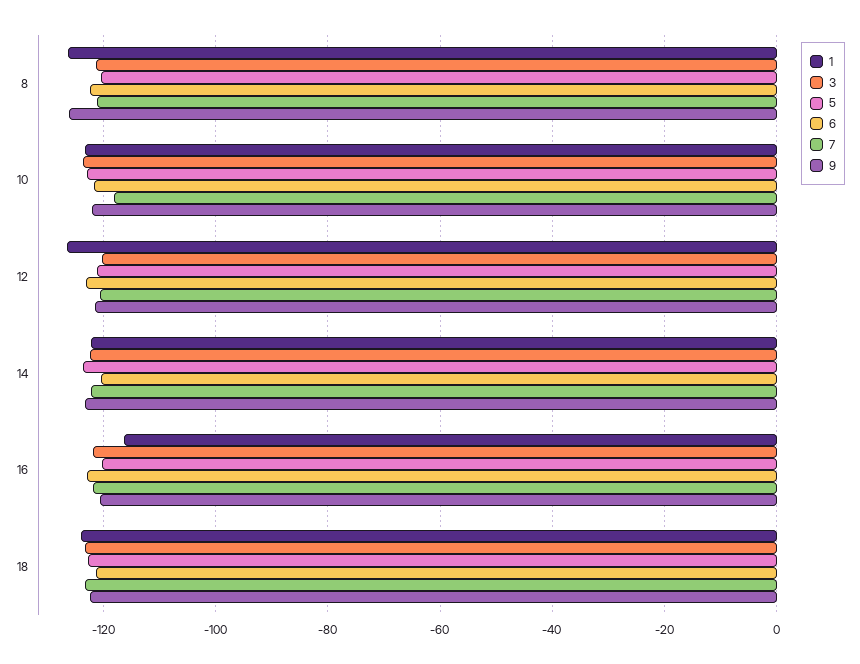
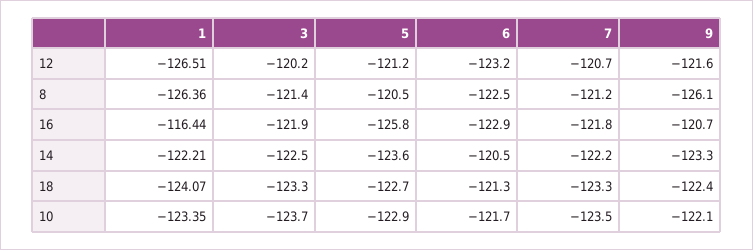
  {
    "1": {
      "8": -126.36,
      "10": -123.35,
      "12": -126.51,
      "14": -122.21,
      "16": -116.44,
      "18": -124.07
    },
    "3": {
      "8": -121.4,
      "10": -123.7,
      "12": -120.2,
      "14": -122.5,
      "16": -121.9,
      "18": -123.3
    },
    "5": {
      "8": -120.5,
      "10": -122.9,
      "12": -121.2,
      "14": -123.6,
-     "16": -120,
+     "16": -125.8,
      "18": -122.7
    },
    "6": {
      "8": -122.5,
      "10": -121.7,
      "12": -123.2,
      "14": -120.5,
      "16": -122.9,
      "18": -121.3
    },
    "7": {
      "8": -121.2,
-     "10": -118,
+     "10": -123.5,
      "12": -120.7,
      "14": -122.2,
      "16": -121.8,
      "18": -123.3
    },
    "9": {
      "8": -126.1,
      "10": -122.1,
      "12": -121.6,
      "14": -123.3,
      "16": -120.7,
      "18": -122.4
    }
  }

